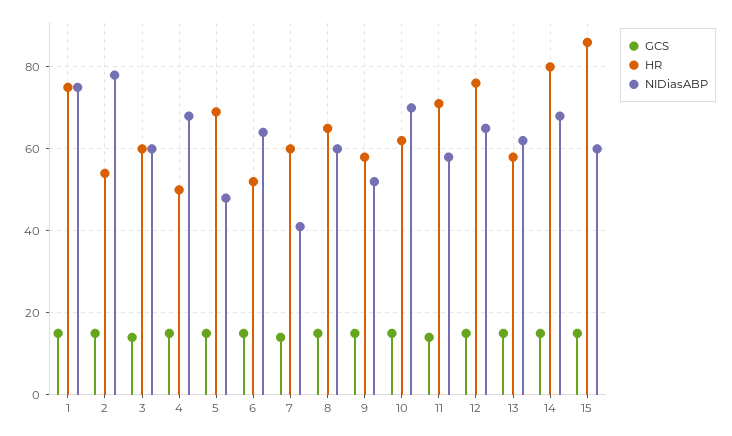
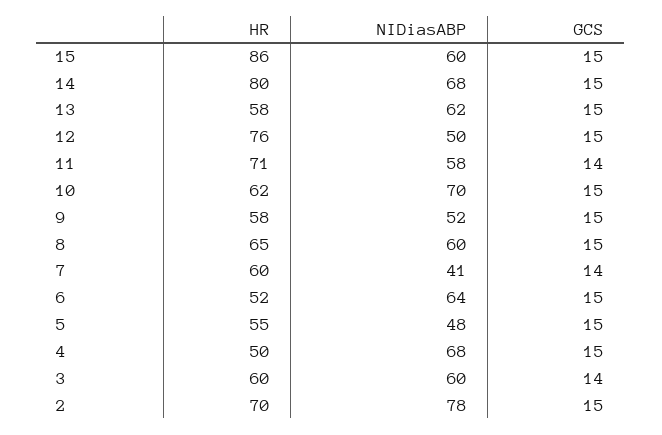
  {
    "GCS": {
-     "1": 15,
      "2": 15,
      "3": 14,
      "4": 15,
      "5": 15,
      "6": 15,
      "7": 14,
      "8": 15,
      "9": 15,
      "10": 15,
      "11": 14,
      "12": 15,
      "13": 15,
      "14": 15,
      "15": 15
    },
    "HR": {
-     "1": 75,
-     "2": 55,
+     "2": 70,
      "3": 60,
      "4": 50,
-     "5": 70,
+     "5": 55,
      "6": 52,
      "7": 60,
      "8": 65,
      "9": 58,
      "10": 62,
      "11": 71,
      "12": 76,
      "13": 58,
      "14": 80,
      "15": 86
    },
    "NIDiasABP": {
-     "1": 75,
      "2": 78,
      "3": 60,
      "4": 68,
      "5": 48,
      "6": 64,
      "7": 41,
      "8": 60,
      "9": 52,
      "10": 70,
      "11": 58,
-     "12": 65,
+     "12": 50,
      "13": 62,
      "14": 68,
      "15": 60
    }
  }

